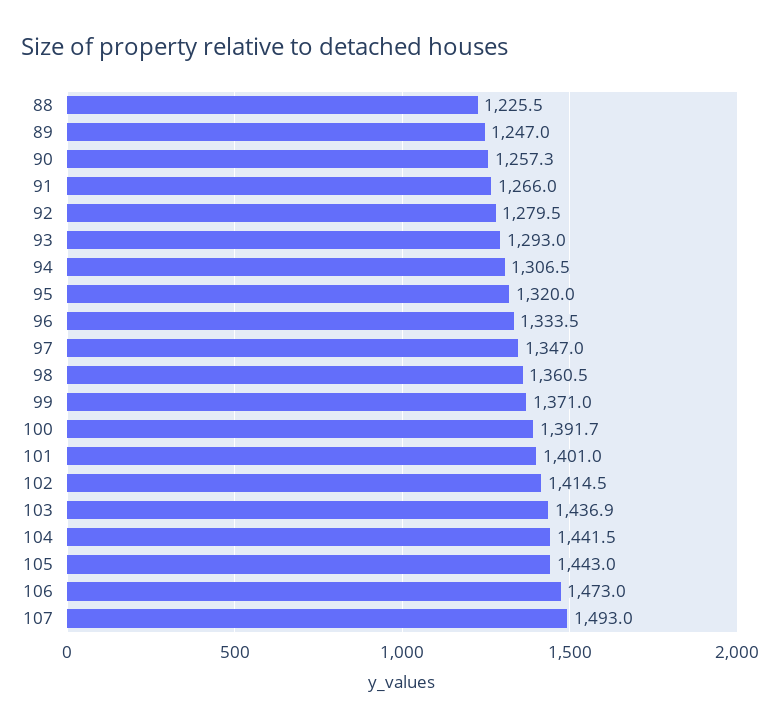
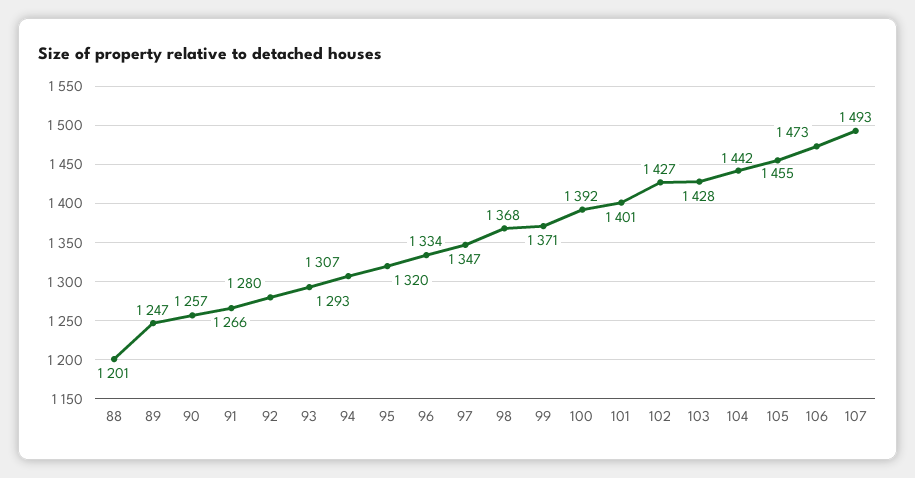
  {
-   "88": 1225.5,
+   "88": 1201,
    "89": 1247,
    "90": 1257.3,
    "91": 1266,
    "92": 1279.5,
    "93": 1293,
    "94": 1306.5,
    "95": 1320,
    "96": 1333.5,
    "97": 1347,
-   "98": 1360.5,
+   "98": 1368,
    "99": 1371,
    "100": 1391.7,
    "101": 1401,
-   "102": 1414.5,
+   "102": 1427,
-   "103": 1436.9,
+   "103": 1428,
    "104": 1441.5,
-   "105": 1443,
+   "105": 1455,
    "106": 1473,
    "107": 1493
  }

